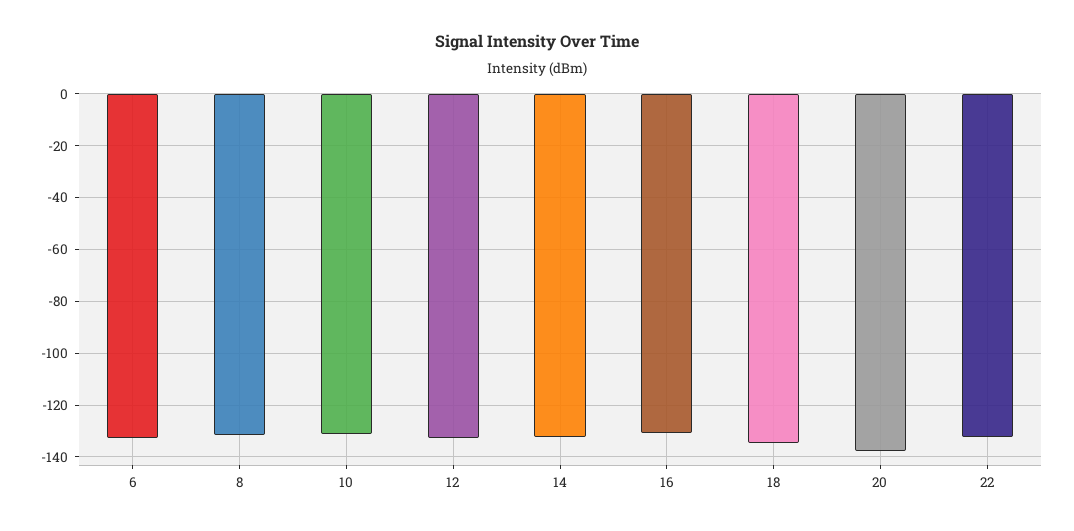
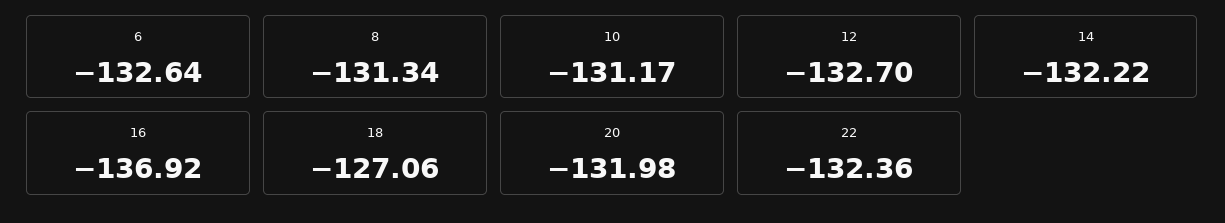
  {
    "6": -132.64,
    "8": -131.34,
    "10": -131.17,
    "12": -132.7,
    "14": -132.22,
-   "16": -130,
+   "16": -136.92,
-   "18": -135,
+   "18": -127.06,
-   "20": -137.5,
+   "20": -131.98,
    "22": -132.36
  }

